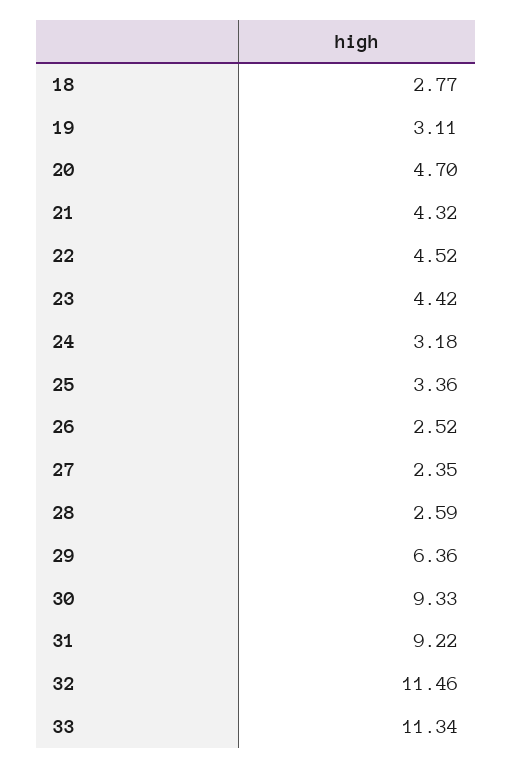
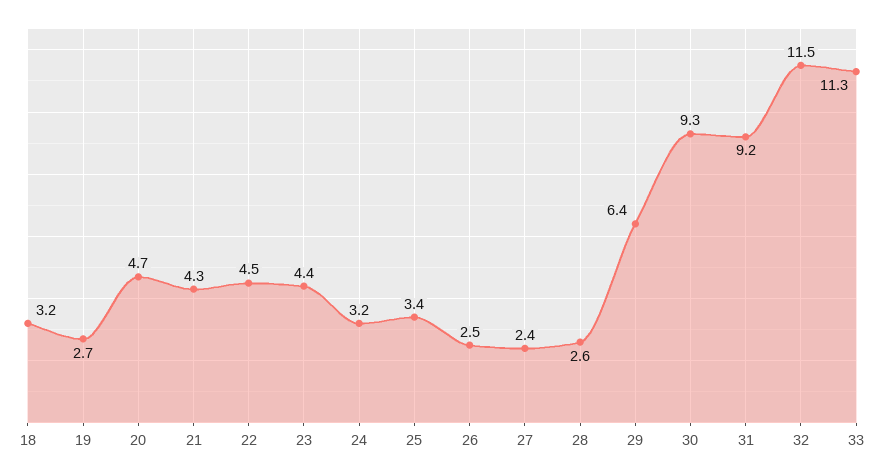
  {
-   "18": 2.77,
+   "18": 3.2,
-   "19": 3.11,
+   "19": 2.7,
    "20": 4.7,
    "21": 4.32,
    "22": 4.52,
    "23": 4.42,
    "24": 3.18,
    "25": 3.36,
    "26": 2.52,
    "27": 2.35,
    "28": 2.59,
    "29": 6.36,
    "30": 9.33,
    "31": 9.22,
    "32": 11.46,
    "33": 11.34
  }

